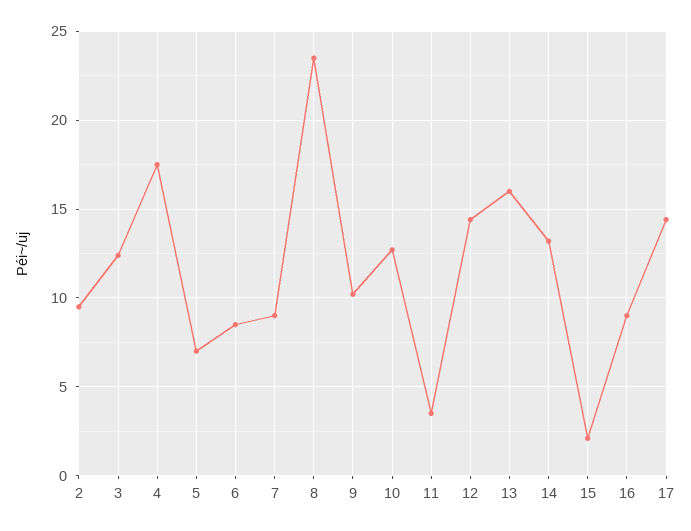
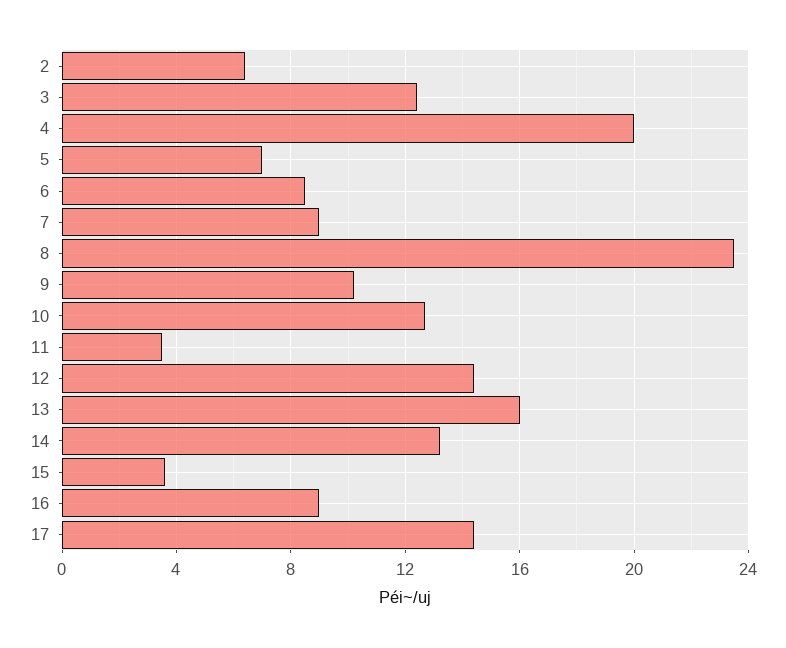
  {
-   "2": 9.5,
+   "2": 6.5,
    "3": 12.5,
-   "4": 17.5,
+   "4": 20,
    "5": 7,
    "6": 8.5,
    "7": 9,
    "8": 23.5,
    "9": 10,
    "10": 12.5,
    "11": 3.5,
    "12": 14.5,
    "13": 16,
    "14": 13,
-   "15": 2,
+   "15": 3.5,
    "16": 9,
    "17": 14.5
  }

